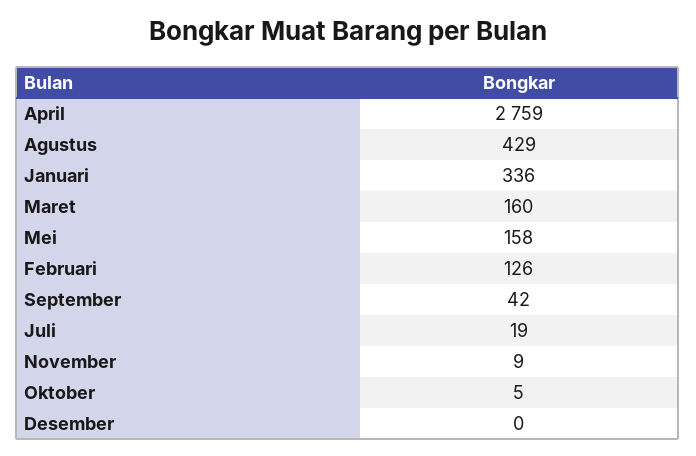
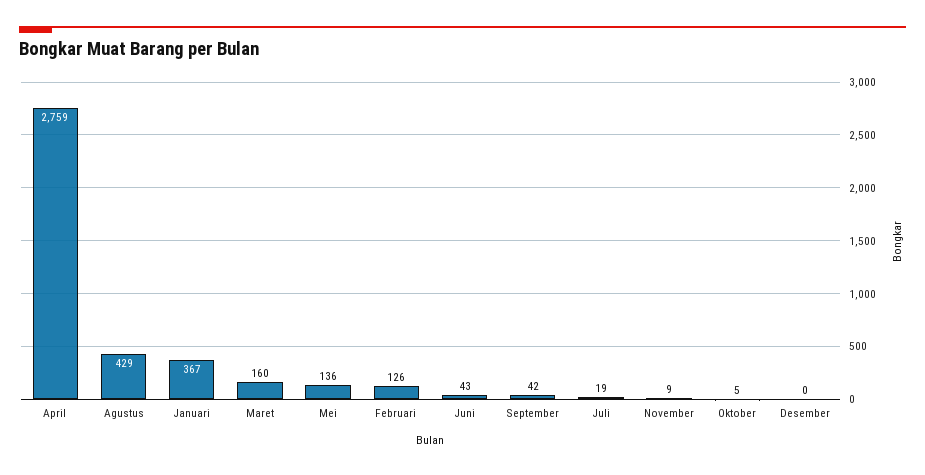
  {
    "April": 2759,
    "Agustus": 429,
-   "Januari": 336,
+   "Januari": 367,
    "Maret": 160,
-   "Mei": 158,
+   "Mei": 136,
    "Februari": 126,
    "September": 42,
    "Juli": 19,
    "November": 9,
    "Oktober": 5,
-   "Desember": 0
+   "Desember": 0,
+   "Juni": 43
  }

